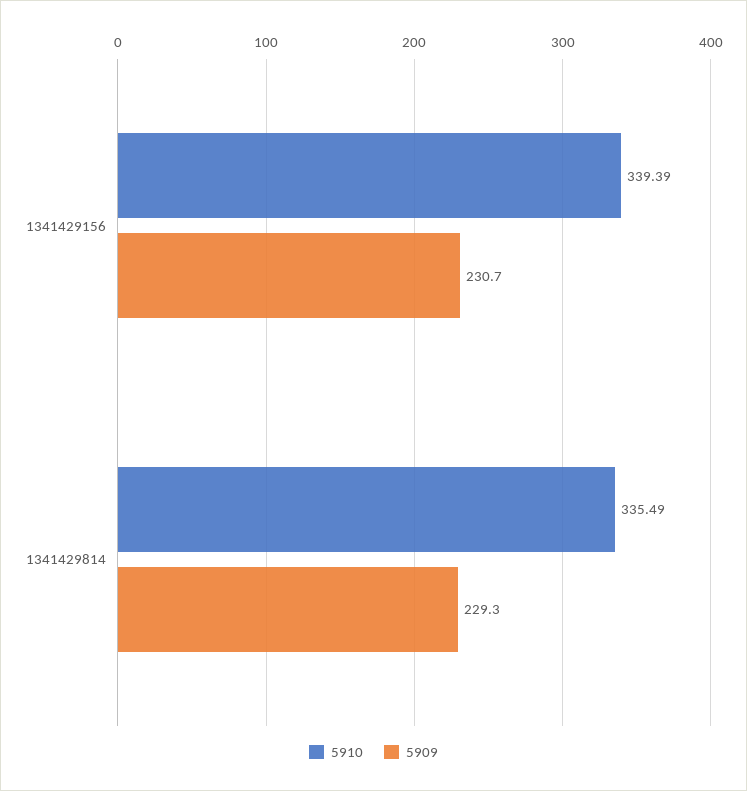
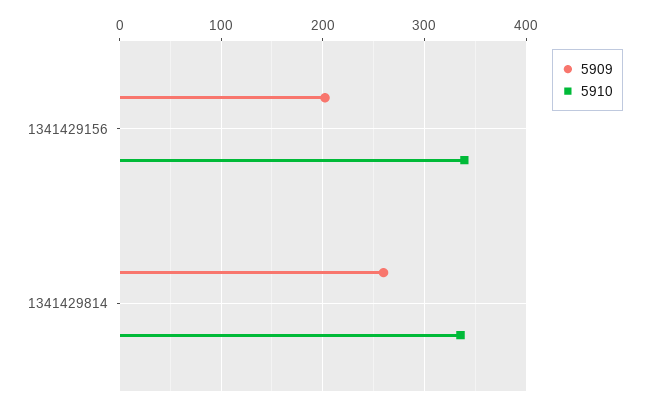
  {
    "5910": {
      "1341429156": 339.39,
      "1341429814": 335.49
    },
    "5909": {
-     "1341429156": 230.7,
+     "1341429156": 200,
-     "1341429814": 229.3
+     "1341429814": 260
    }
  }

